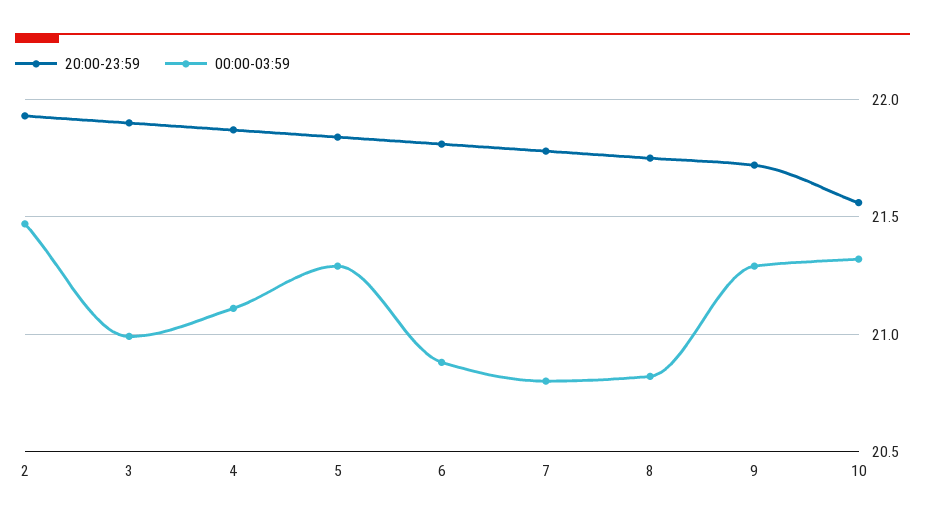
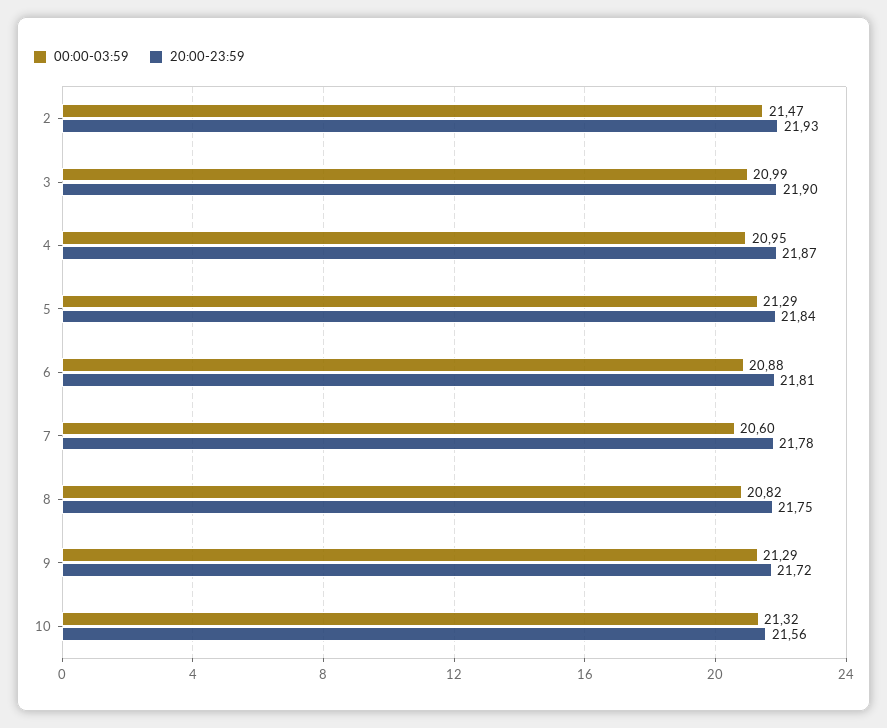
  {
    "20:00-23:59": {
      "2": 21.93,
      "3": 21.9,
      "4": 21.87,
      "5": 21.84,
      "6": 21.81,
      "7": 21.78,
      "8": 21.75,
      "9": 21.72,
      "10": 21.56
    },
    "00:00-03:59": {
      "2": 21.47,
      "3": 20.99,
-     "4": 21.1,
+     "4": 20.95,
      "5": 21.29,
      "6": 20.88,
-     "7": 20.8,
+     "7": 20.6,
      "8": 20.82,
      "9": 21.29,
      "10": 21.32
    }
  }

